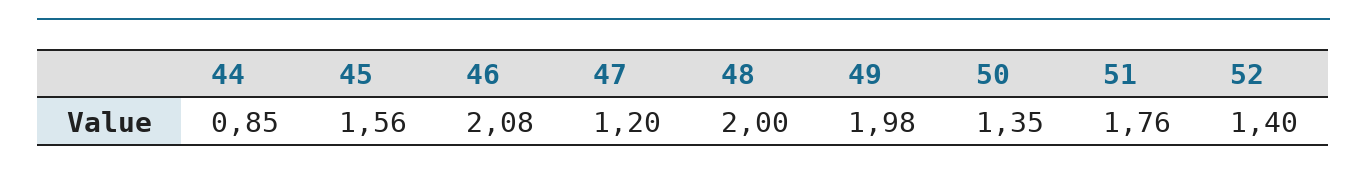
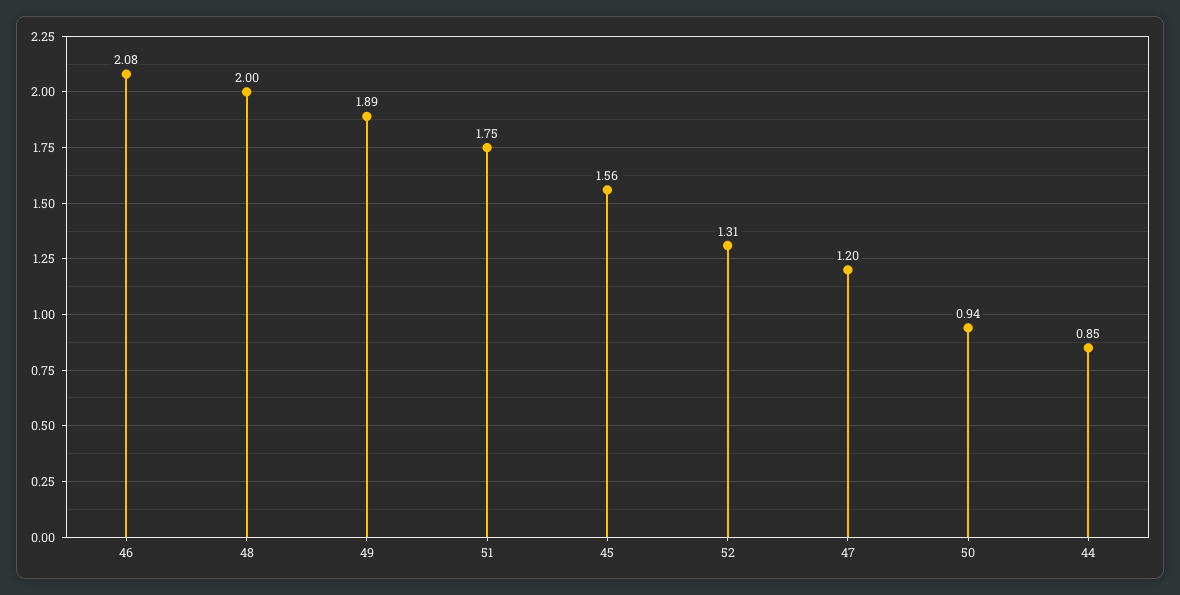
  {
    "44": 0.85,
    "45": 1.56,
    "46": 2.08,
    "47": 1.2,
    "48": 2,
-   "49": 1.98,
+   "49": 1.89,
-   "50": 1.35,
+   "50": 0.94,
-   "51": 1.76,
+   "51": 1.75,
-   "52": 1.4
+   "52": 1.31
  }

